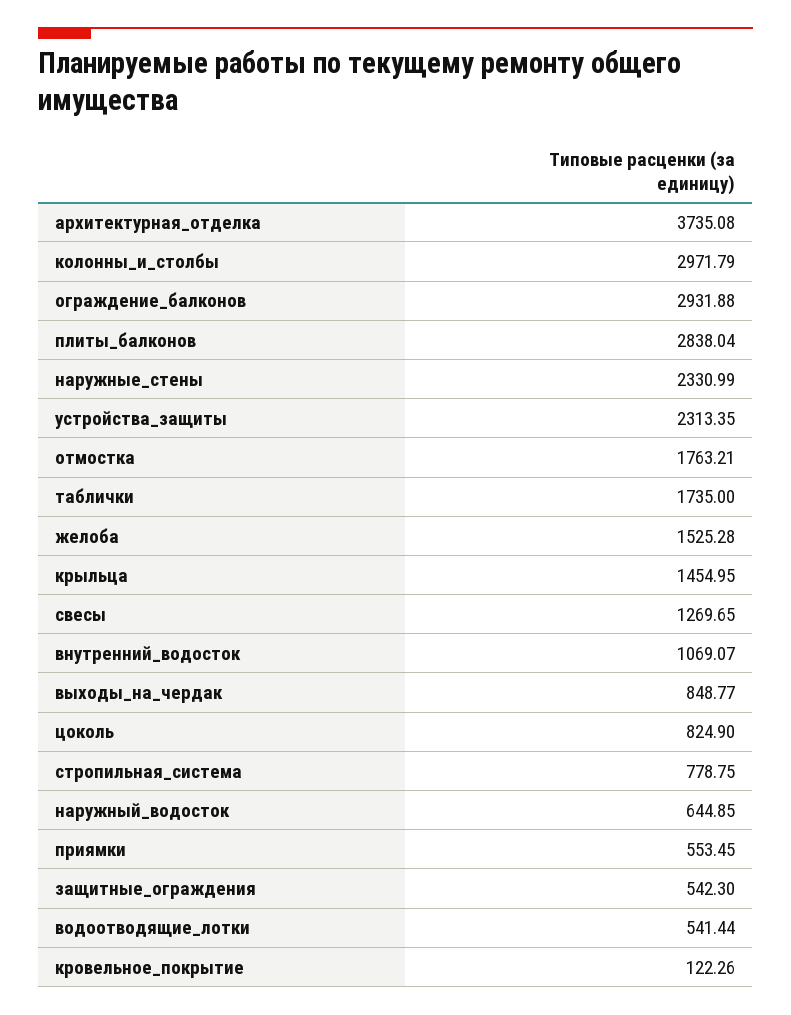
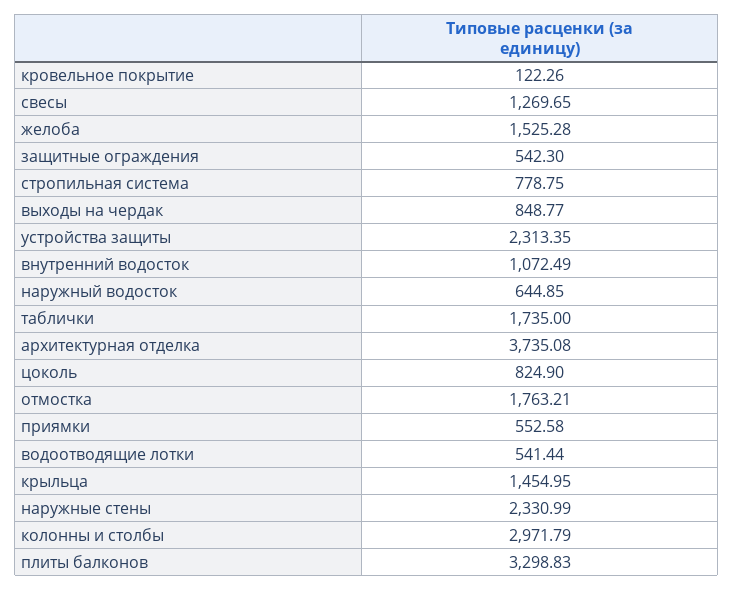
  {
    "архитектурная_отделка": 3735.08,
    "колонны_и_столбы": 2971.79,
-   "ограждение_балконов": 2931.88,
-   "плиты_балконов": 2838.04,
+   "плиты_балконов": 3298.83,
    "наружные_стены": 2330.99,
    "устройства_защиты": 2313.35,
    "отмостка": 1763.21,
    "таблички": 1735,
    "желоба": 1525.28,
    "крыльца": 1454.95,
    "свесы": 1269.65,
-   "внутренний_водосток": 1069.07,
+   "внутренний_водосток": 1072.49,
    "выходы_на_чердак": 848.77,
    "цоколь": 824.9,
    "стропильная_система": 778.75,
    "наружный_водосток": 644.85,
-   "приямки": 553.45,
+   "приямки": 552.58,
    "защитные_ограждения": 542.3,
    "водоотводящие_лотки": 541.44,
    "кровельное_покрытие": 122.26
  }

